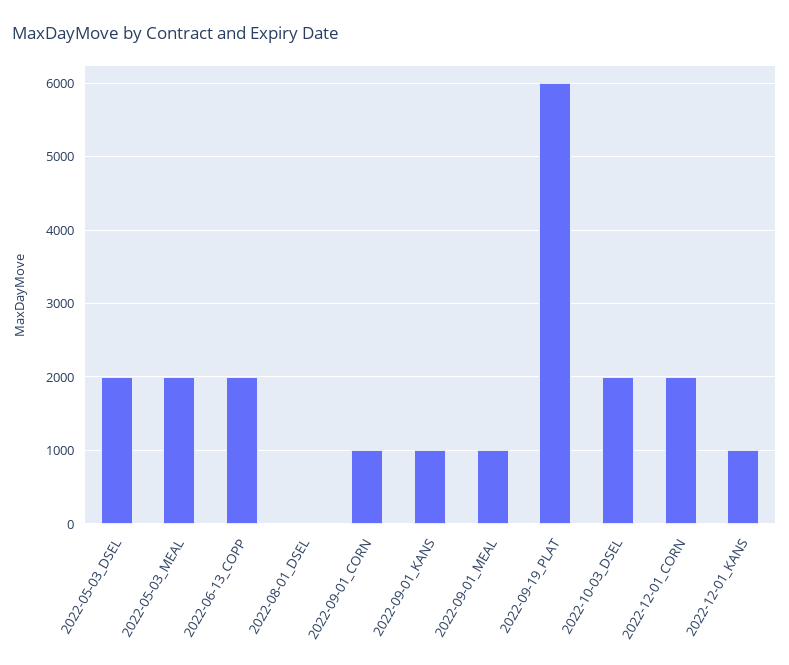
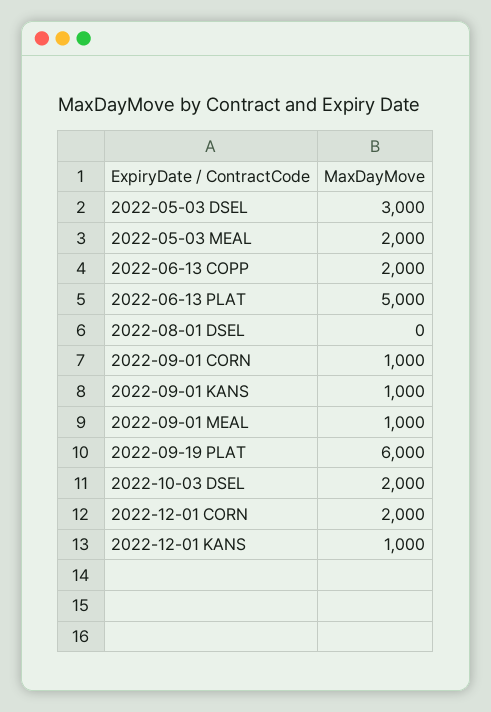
  {
-   "2022-05-03_DSEL": 2000,
+   "2022-05-03_DSEL": 3000,
    "2022-05-03_MEAL": 2000,
    "2022-06-13_COPP": 2000,
    "2022-08-01_DSEL": 0,
    "2022-09-01_CORN": 1000,
    "2022-09-01_KANS": 1000,
    "2022-09-01_MEAL": 1000,
    "2022-09-19_PLAT": 6000,
    "2022-10-03_DSEL": 2000,
    "2022-12-01_CORN": 2000,
-   "2022-12-01_KANS": 1000
+   "2022-12-01_KANS": 1000,
+   "2022-06-13 PLAT": 5000
  }

